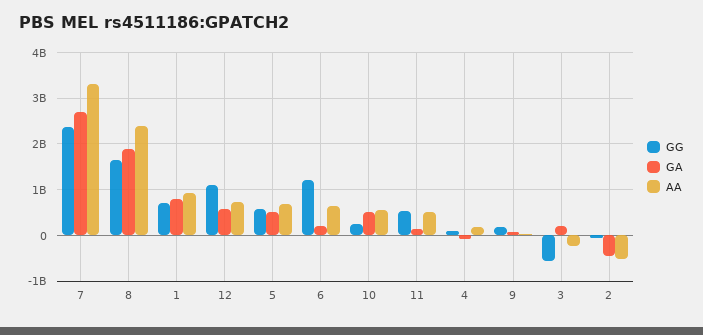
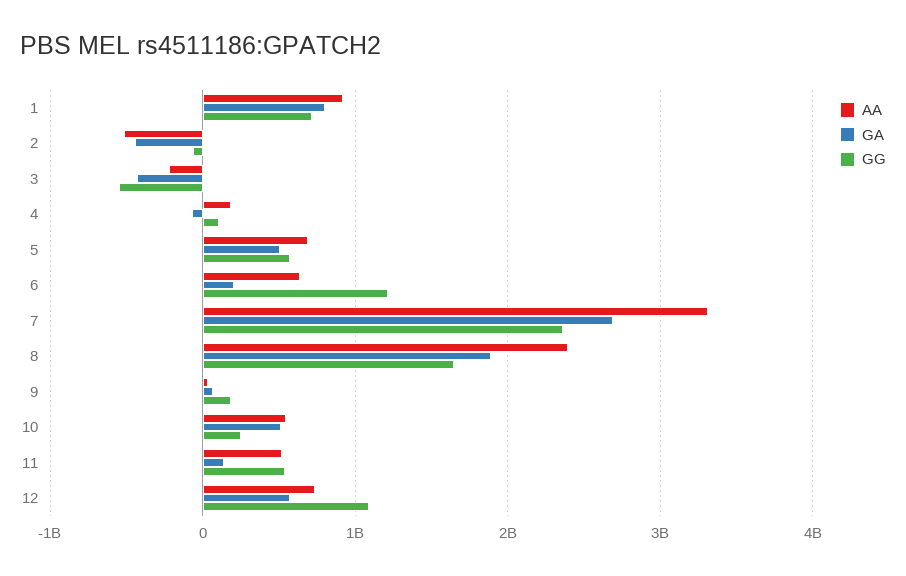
  {
    "GG": {
      "7": 2400000000,
      "8": 1600000000,
      "1": 700000000,
      "12": 1100000000,
      "5": 600000000,
      "6": 1200000000,
      "10": 200000000,
      "11": 500000000,
      "4": 100000000,
      "9": 200000000,
      "3": -600000000,
      "2": -100000000
    },
    "GA": {
      "7": 2700000000,
      "8": 1900000000,
      "1": 800000000,
      "12": 600000000,
      "5": 500000000,
      "6": 200000000,
      "10": 500000000,
      "11": 100000000,
      "4": -100000000,
      "9": 100000000,
-     "3": 200000000,
+     "3": -400000000,
      "2": -400000000
    },
    "AA": {
      "7": 3300000000,
      "8": 2400000000,
      "1": 900000000,
      "12": 700000000,
      "5": 700000000,
      "6": 600000000,
      "10": 500000000,
      "11": 500000000,
      "4": 200000000,
      "9": 0,
      "3": -200000000,
      "2": -500000000
    }
  }

